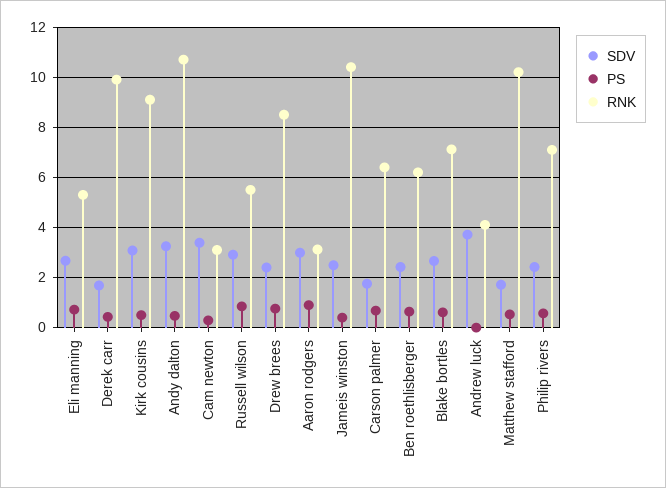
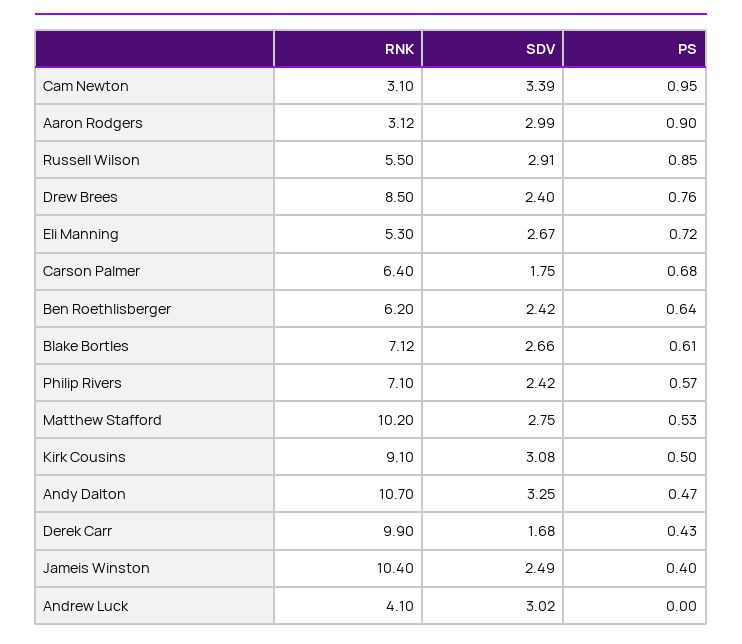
  {
    "SDV": {
      "Eli manning": 2.67,
      "Derek carr": 1.68,
      "Kirk cousins": 3.08,
      "Andy dalton": 3.25,
      "Cam newton": 3.39,
      "Russell wilson": 2.91,
      "Drew brees": 2.4,
      "Aaron rodgers": 2.99,
      "Jameis winston": 2.49,
      "Carson palmer": 1.75,
      "Ben roethlisberger": 2.42,
      "Blake bortles": 2.66,
-     "Andrew luck": 3.75,
+     "Andrew luck": 3.02,
-     "Matthew stafford": 1.75,
+     "Matthew stafford": 2.75,
      "Philip rivers": 2.42
    },
    "PS": {
      "Eli manning": 0.72,
      "Derek carr": 0.43,
      "Kirk cousins": 0.5,
      "Andy dalton": 0.47,
-     "Cam newton": 0.25,
+     "Cam newton": 0.95,
      "Russell wilson": 0.85,
      "Drew brees": 0.76,
      "Aaron rodgers": 0.9,
      "Jameis winston": 0.4,
      "Carson palmer": 0.68,
      "Ben roethlisberger": 0.64,
      "Blake bortles": 0.61,
      "Andrew luck": 0,
      "Matthew stafford": 0.53,
      "Philip rivers": 0.57
    },
    "RNK": {
      "Eli manning": 5.3,
      "Derek carr": 9.9,
      "Kirk cousins": 9.1,
      "Andy dalton": 10.7,
      "Cam newton": 3.1,
      "Russell wilson": 5.5,
      "Drew brees": 8.5,
      "Aaron rodgers": 3.12,
      "Jameis winston": 10.4,
      "Carson palmer": 6.4,
      "Ben roethlisberger": 6.2,
      "Blake bortles": 7.12,
      "Andrew luck": 4.1,
      "Matthew stafford": 10.2,
      "Philip rivers": 7.1
    }
  }

